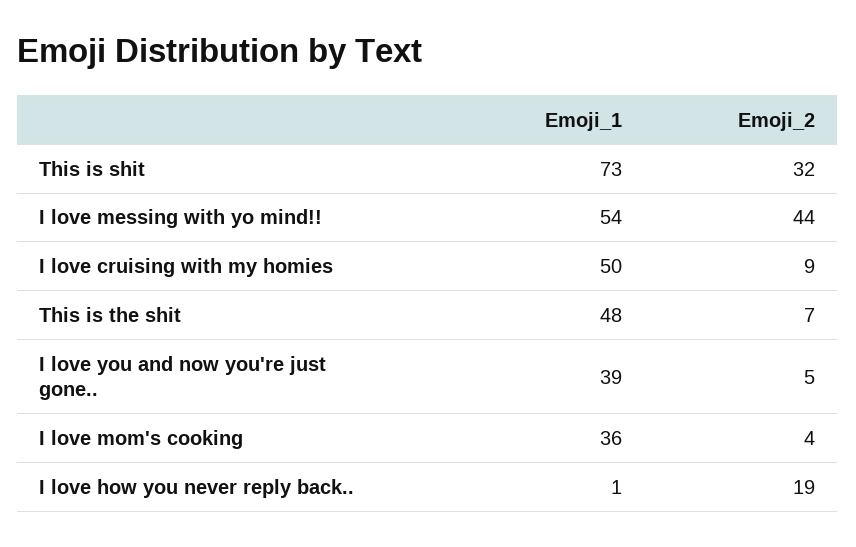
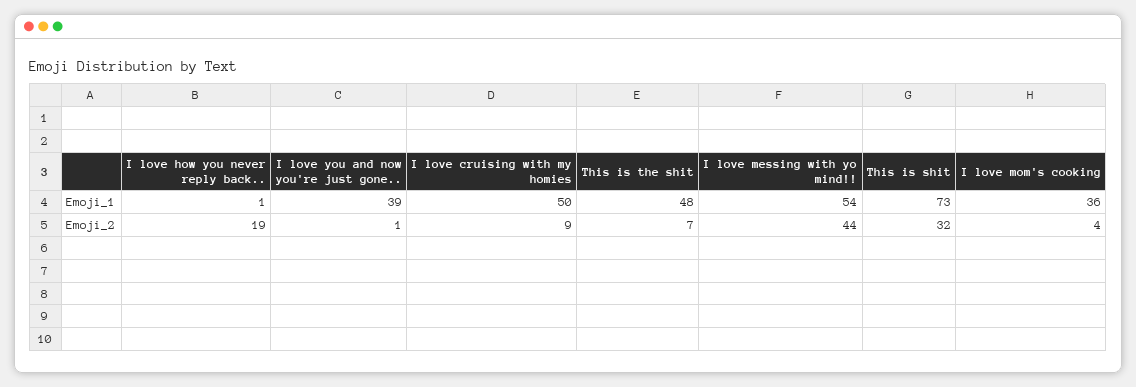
  {
    "Emoji_1": {
      "This is shit": 73,
      "I love messing with yo mind!!": 54,
      "I love cruising with my homies": 50,
      "This is the shit": 48,
      "I love you and now you're just gone..": 39,
      "I love mom's cooking": 36,
      "I love how you never reply back..": 1
    },
    "Emoji_2": {
      "This is shit": 32,
      "I love messing with yo mind!!": 44,
      "I love cruising with my homies": 9,
      "This is the shit": 7,
-     "I love you and now you're just gone..": 5,
+     "I love you and now you're just gone..": 1,
      "I love mom's cooking": 4,
      "I love how you never reply back..": 19
    }
  }

